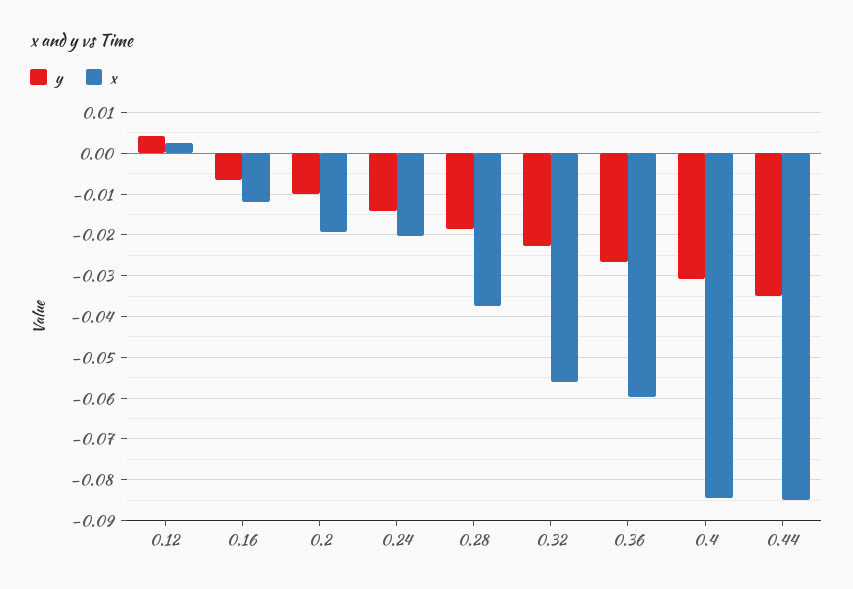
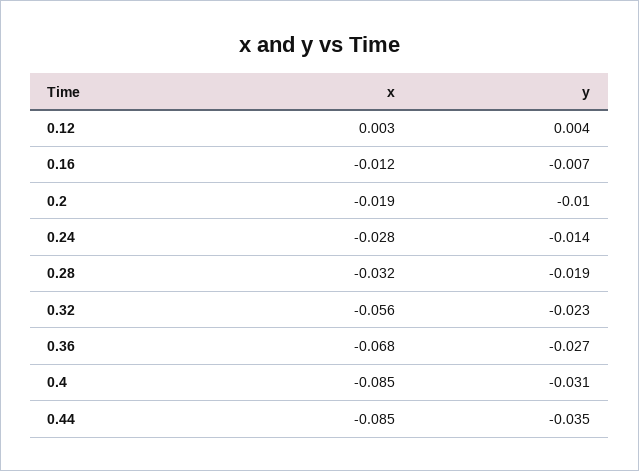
  {
    "y": {
      "0.12": 0.004,
      "0.16": -0.007,
      "0.2": -0.01,
      "0.24": -0.014,
      "0.28": -0.019,
      "0.32": -0.023,
      "0.36": -0.027,
      "0.4": -0.031,
      "0.44": -0.035
    },
    "x": {
      "0.12": 0.003,
      "0.16": -0.012,
      "0.2": -0.019,
-     "0.24": -0.02,
+     "0.24": -0.028,
-     "0.28": -0.038,
+     "0.28": -0.032,
      "0.32": -0.056,
-     "0.36": -0.06,
+     "0.36": -0.068,
      "0.4": -0.085,
      "0.44": -0.085
    }
  }

